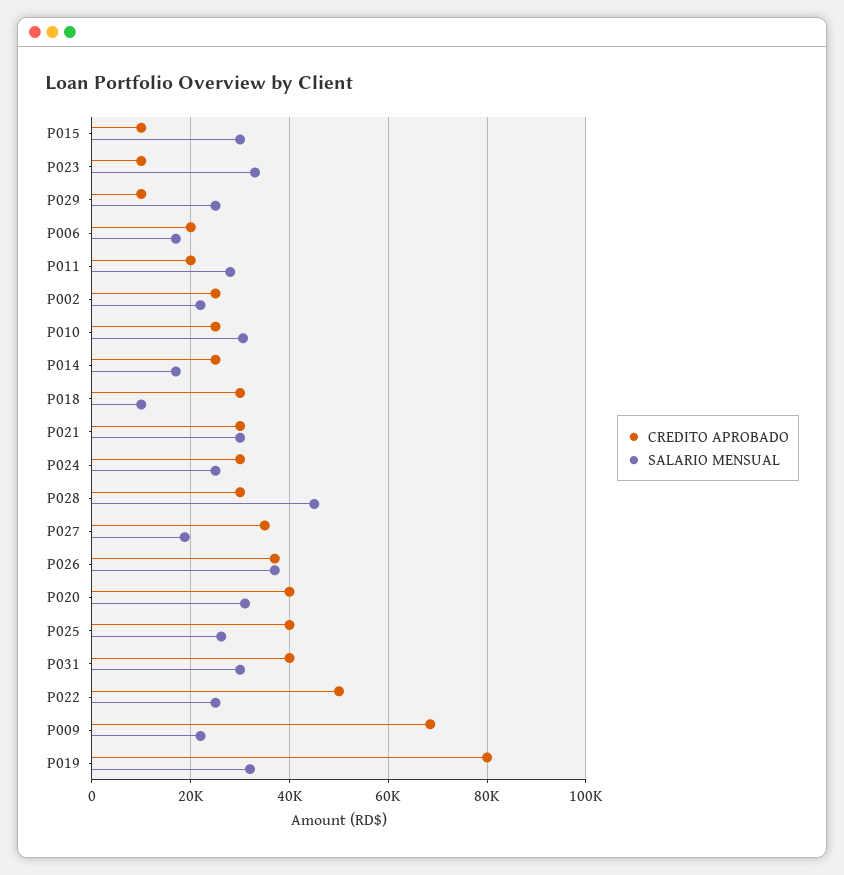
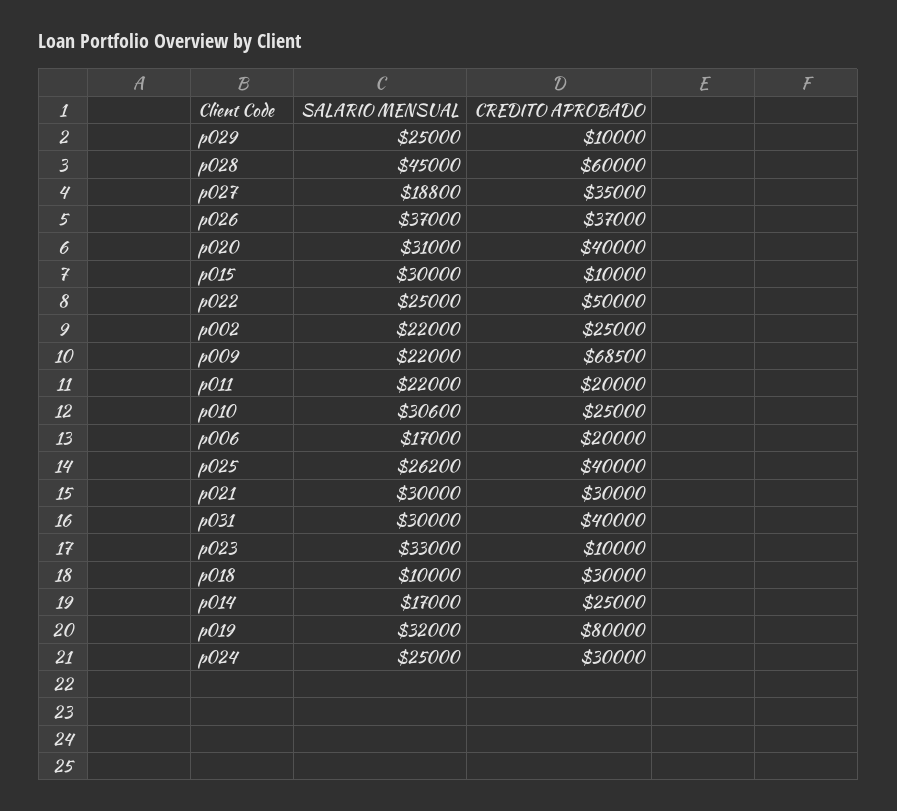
  {
    "CREDITO APROBADO": {
      "P015": 10000,
      "P023": 10000,
      "P029": 10000,
      "P006": 20000,
      "P011": 20000,
      "P002": 25000,
      "P010": 25000,
      "P014": 25000,
      "P018": 30000,
      "P021": 30000,
      "P024": 30000,
-     "P028": 30000,
+     "P028": 60000,
      "P027": 35000,
      "P026": 37000,
      "P020": 40000,
      "P025": 40000,
      "P031": 40000,
      "P022": 50000,
      "P009": 68500,
      "P019": 80000
    },
    "SALARIO MENSUAL": {
      "P015": 30000,
      "P023": 33000,
      "P029": 25000,
      "P006": 17000,
-     "P011": 28000,
+     "P011": 22000,
      "P002": 22000,
      "P010": 30600,
      "P014": 17000,
      "P018": 10000,
      "P021": 30000,
      "P024": 25000,
      "P028": 45000,
      "P027": 18800,
      "P026": 37000,
      "P020": 31000,
      "P025": 26200,
      "P031": 30000,
      "P022": 25000,
      "P009": 22000,
      "P019": 32000
    }
  }

